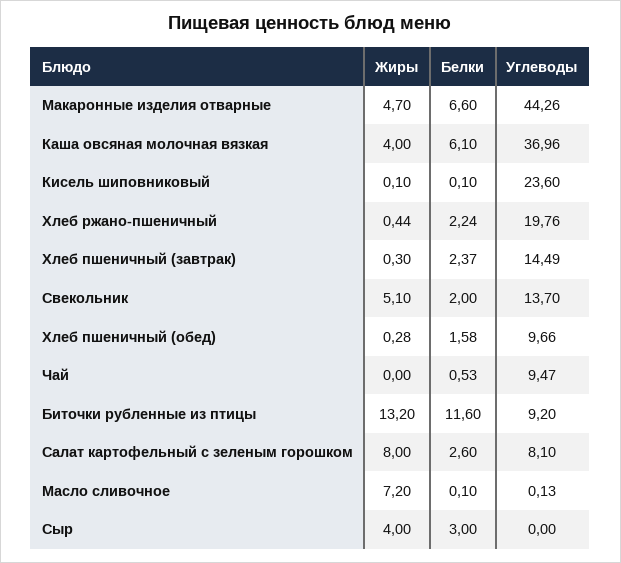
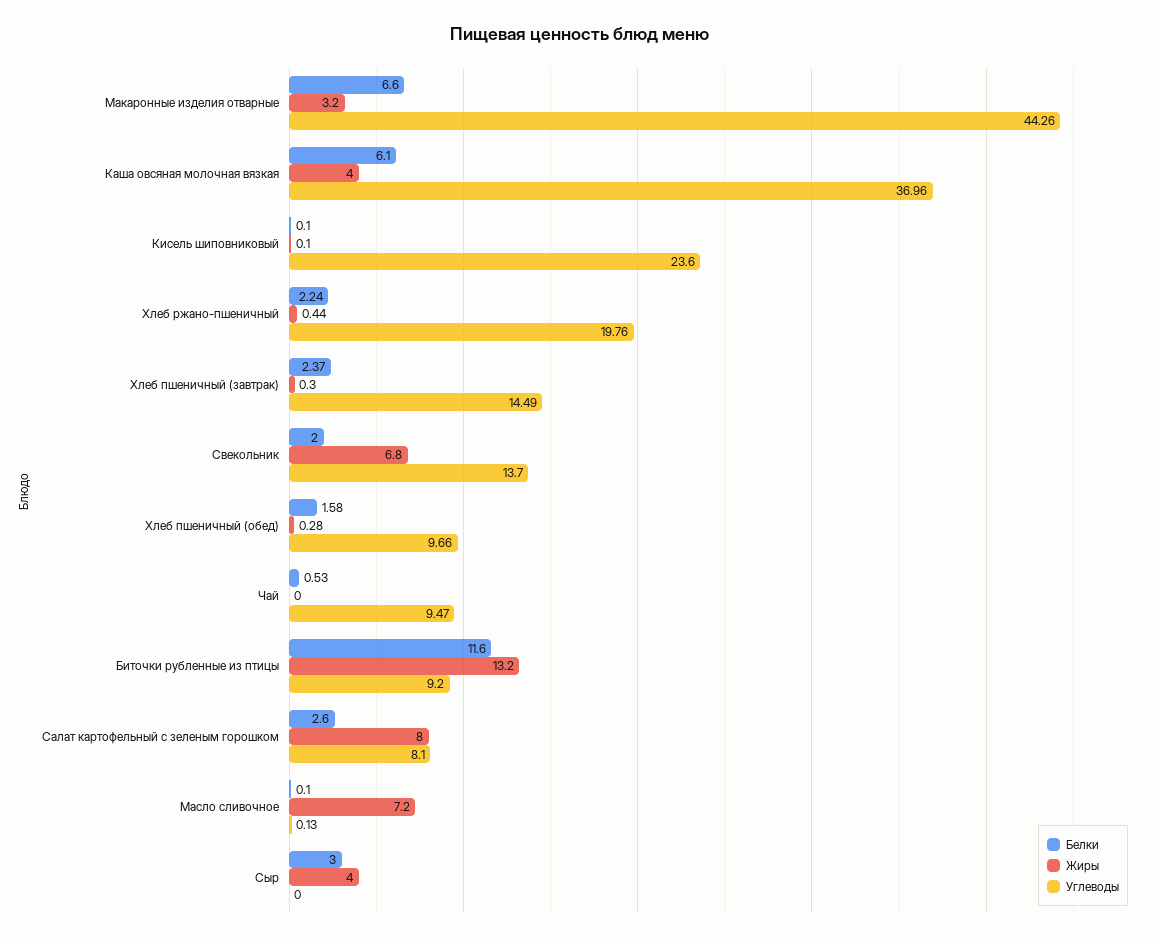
  {
    "Жиры": {
-     "Макаронные изделия отварные": 4.7,
+     "Макаронные изделия отварные": 3.2,
      "Каша овсяная молочная вязкая": 4,
      "Кисель шиповниковый": 0.1,
      "Хлеб ржано-пшеничный": 0.44,
      "Хлеб пшеничный (завтрак)": 0.3,
-     "Свекольник": 5.1,
+     "Свекольник": 6.8,
      "Хлеб пшеничный (обед)": 0.28,
      "Чай": 0,
      "Биточки рубленные из птицы": 13.2,
      "Салат картофельный с зеленым горошком": 8,
      "Масло сливочное": 7.2,
      "Сыр": 4
    },
    "Белки": {
      "Макаронные изделия отварные": 6.6,
      "Каша овсяная молочная вязкая": 6.1,
      "Кисель шиповниковый": 0.1,
      "Хлеб ржано-пшеничный": 2.24,
      "Хлеб пшеничный (завтрак)": 2.37,
      "Свекольник": 2,
      "Хлеб пшеничный (обед)": 1.58,
      "Чай": 0.53,
      "Биточки рубленные из птицы": 11.6,
      "Салат картофельный с зеленым горошком": 2.6,
      "Масло сливочное": 0.1,
      "Сыр": 3
    },
    "Углеводы": {
      "Макаронные изделия отварные": 44.26,
      "Каша овсяная молочная вязкая": 36.96,
      "Кисель шиповниковый": 23.6,
      "Хлеб ржано-пшеничный": 19.76,
      "Хлеб пшеничный (завтрак)": 14.49,
      "Свекольник": 13.7,
      "Хлеб пшеничный (обед)": 9.66,
      "Чай": 9.47,
      "Биточки рубленные из птицы": 9.2,
      "Салат картофельный с зеленым горошком": 8.1,
      "Масло сливочное": 0.13,
      "Сыр": 0
    }
  }

